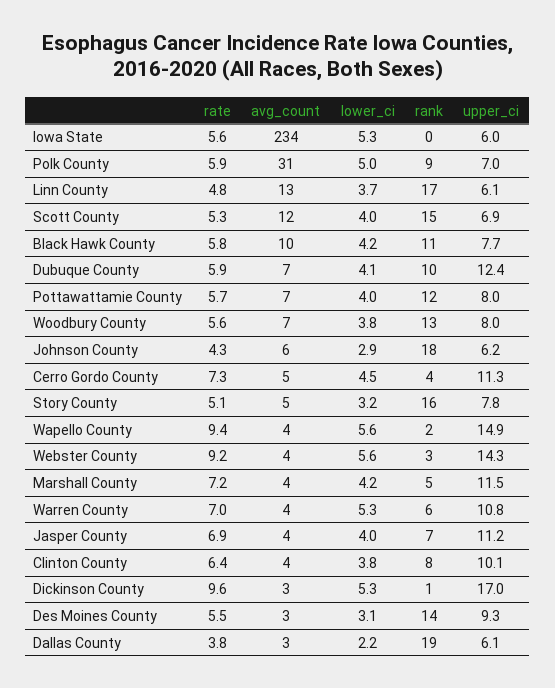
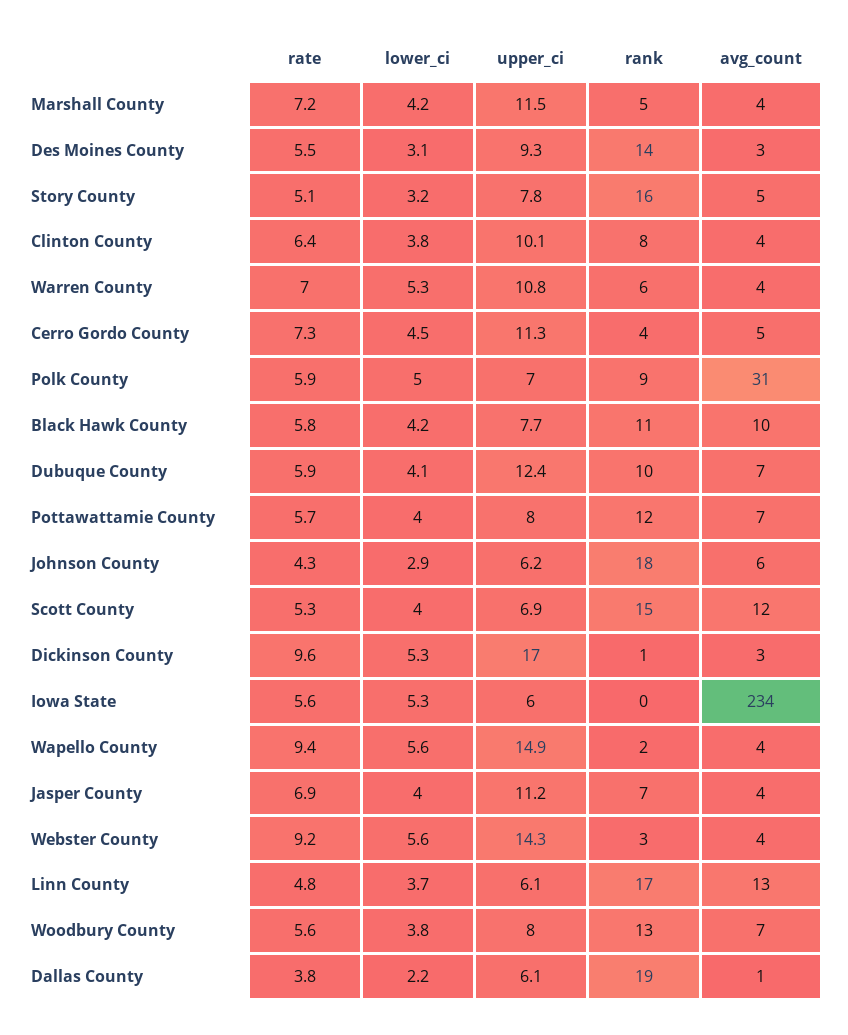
  {
    "rate": {
      "Iowa State": 5.6,
      "Polk County": 5.9,
      "Linn County": 4.8,
      "Scott County": 5.3,
      "Black Hawk County": 5.8,
      "Dubuque County": 5.9,
      "Pottawattamie County": 5.7,
      "Woodbury County": 5.6,
      "Johnson County": 4.3,
      "Cerro Gordo County": 7.3,
      "Story County": 5.1,
      "Wapello County": 9.4,
      "Webster County": 9.2,
      "Marshall County": 7.2,
      "Warren County": 7,
      "Jasper County": 6.9,
      "Clinton County": 6.4,
      "Dickinson County": 9.6,
      "Des Moines County": 5.5,
      "Dallas County": 3.8
    },
    "avg_count": {
      "Iowa State": 234,
      "Polk County": 31,
      "Linn County": 13,
      "Scott County": 12,
      "Black Hawk County": 10,
      "Dubuque County": 7,
      "Pottawattamie County": 7,
      "Woodbury County": 7,
      "Johnson County": 6,
      "Cerro Gordo County": 5,
      "Story County": 5,
      "Wapello County": 4,
      "Webster County": 4,
      "Marshall County": 4,
      "Warren County": 4,
      "Jasper County": 4,
      "Clinton County": 4,
      "Dickinson County": 3,
      "Des Moines County": 3,
-     "Dallas County": 3
+     "Dallas County": 1
    },
    "lower_ci": {
      "Iowa State": 5.3,
      "Polk County": 5,
      "Linn County": 3.7,
      "Scott County": 4,
      "Black Hawk County": 4.2,
      "Dubuque County": 4.1,
      "Pottawattamie County": 4,
      "Woodbury County": 3.8,
      "Johnson County": 2.9,
      "Cerro Gordo County": 4.5,
      "Story County": 3.2,
      "Wapello County": 5.6,
      "Webster County": 5.6,
      "Marshall County": 4.2,
      "Warren County": 5.3,
      "Jasper County": 4,
      "Clinton County": 3.8,
      "Dickinson County": 5.3,
      "Des Moines County": 3.1,
      "Dallas County": 2.2
    },
    "rank": {
      "Iowa State": 0,
      "Polk County": 9,
      "Linn County": 17,
      "Scott County": 15,
      "Black Hawk County": 11,
      "Dubuque County": 10,
      "Pottawattamie County": 12,
      "Woodbury County": 13,
      "Johnson County": 18,
      "Cerro Gordo County": 4,
      "Story County": 16,
      "Wapello County": 2,
      "Webster County": 3,
      "Marshall County": 5,
      "Warren County": 6,
      "Jasper County": 7,
      "Clinton County": 8,
      "Dickinson County": 1,
      "Des Moines County": 14,
      "Dallas County": 19
    },
    "upper_ci": {
      "Iowa State": 6,
      "Polk County": 7,
      "Linn County": 6.1,
      "Scott County": 6.9,
      "Black Hawk County": 7.7,
      "Dubuque County": 12.4,
      "Pottawattamie County": 8,
      "Woodbury County": 8,
      "Johnson County": 6.2,
      "Cerro Gordo County": 11.3,
      "Story County": 7.8,
      "Wapello County": 14.9,
      "Webster County": 14.3,
      "Marshall County": 11.5,
      "Warren County": 10.8,
      "Jasper County": 11.2,
      "Clinton County": 10.1,
      "Dickinson County": 17,
      "Des Moines County": 9.3,
      "Dallas County": 6.1
    }
  }

